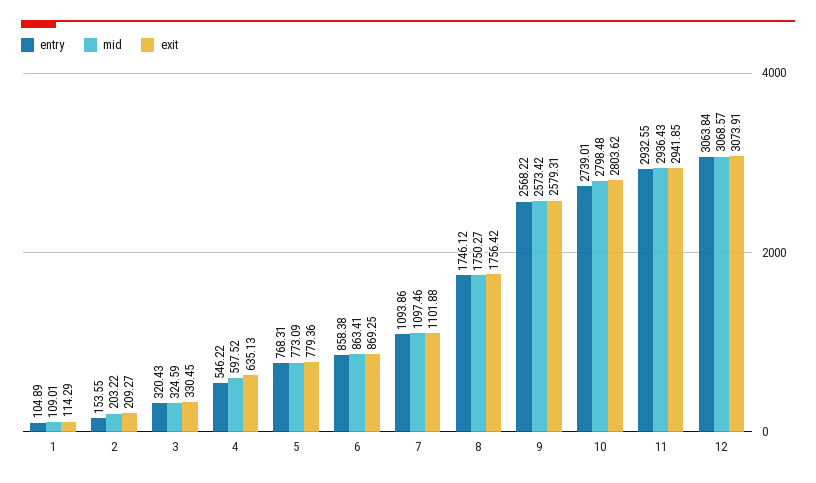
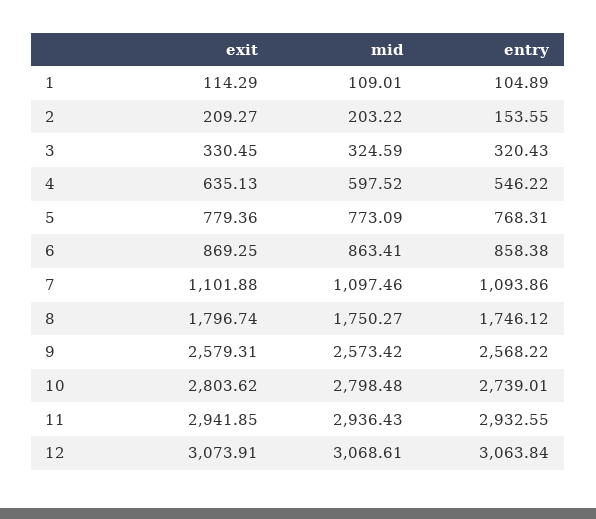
  {
    "entry": {
      "1": 104.89,
      "2": 153.55,
      "3": 320.43,
      "4": 546.22,
      "5": 768.31,
      "6": 858.38,
      "7": 1093.86,
      "8": 1746.12,
      "9": 2568.22,
      "10": 2739.01,
      "11": 2932.55,
      "12": 3063.84
    },
    "mid": {
      "1": 109.01,
      "2": 203.22,
      "3": 324.59,
      "4": 597.52,
      "5": 773.09,
      "6": 863.41,
      "7": 1097.46,
      "8": 1750.27,
      "9": 2573.42,
      "10": 2798.48,
      "11": 2936.43,
-     "12": 3068.57
+     "12": 3068.61
    },
    "exit": {
      "1": 114.29,
      "2": 209.27,
      "3": 330.45,
      "4": 635.13,
      "5": 779.36,
      "6": 869.25,
      "7": 1101.88,
-     "8": 1756.42,
+     "8": 1796.74,
      "9": 2579.31,
      "10": 2803.62,
      "11": 2941.85,
      "12": 3073.91
    }
  }

